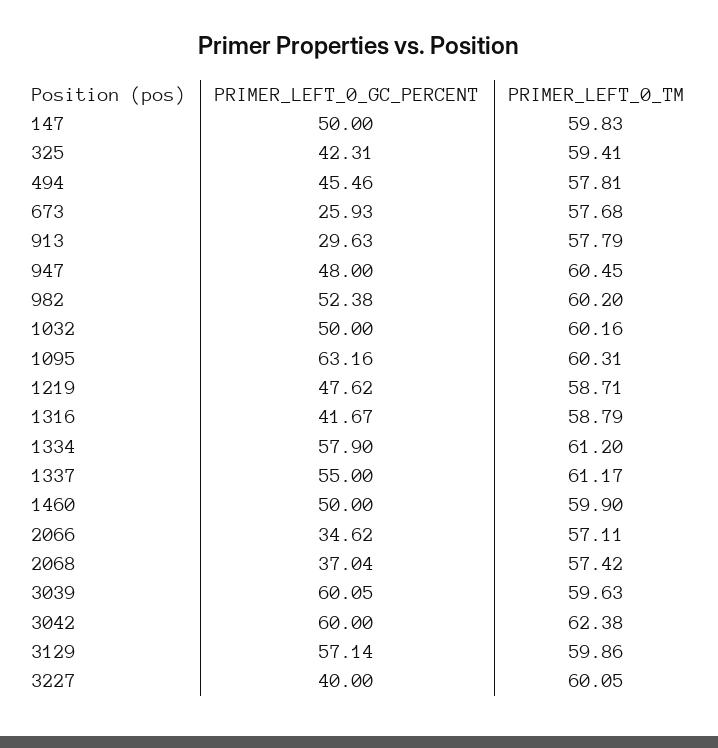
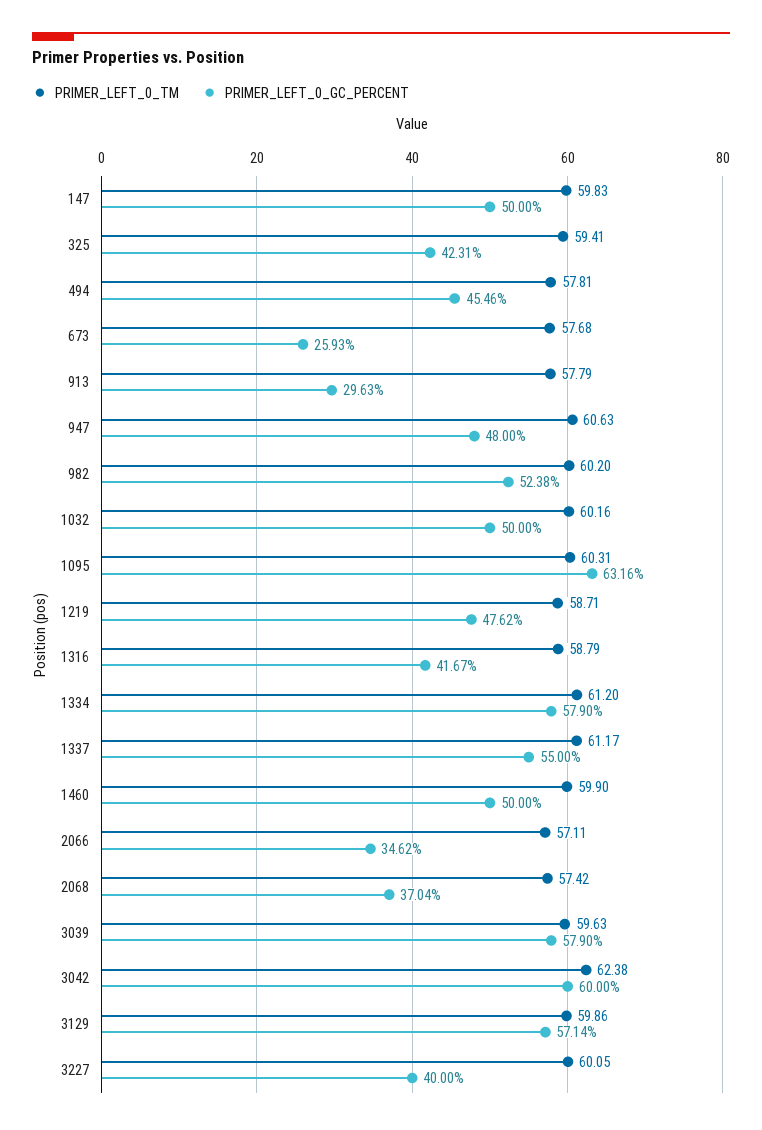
  {
    "PRIMER_LEFT_0_GC_PERCENT": {
      "147": 50,
      "325": 42.31,
      "494": 45.46,
      "673": 25.93,
      "913": 29.63,
      "947": 48,
      "982": 52.38,
      "1032": 50,
      "1095": 63.16,
      "1219": 47.62,
      "1316": 41.67,
      "1334": 57.9,
      "1337": 55,
      "1460": 50,
      "2066": 34.62,
      "2068": 37.04,
-     "3039": 60.05,
+     "3039": 57.9,
      "3042": 60,
      "3129": 57.14,
      "3227": 40
    },
    "PRIMER_LEFT_0_TM": {
      "147": 59.83,
      "325": 59.41,
      "494": 57.81,
      "673": 57.68,
      "913": 57.79,
-     "947": 60.45,
+     "947": 60.63,
      "982": 60.2,
      "1032": 60.16,
      "1095": 60.31,
      "1219": 58.71,
      "1316": 58.79,
      "1334": 61.2,
      "1337": 61.17,
      "1460": 59.9,
      "2066": 57.11,
      "2068": 57.42,
      "3039": 59.63,
      "3042": 62.38,
      "3129": 59.86,
      "3227": 60.05
    }
  }

